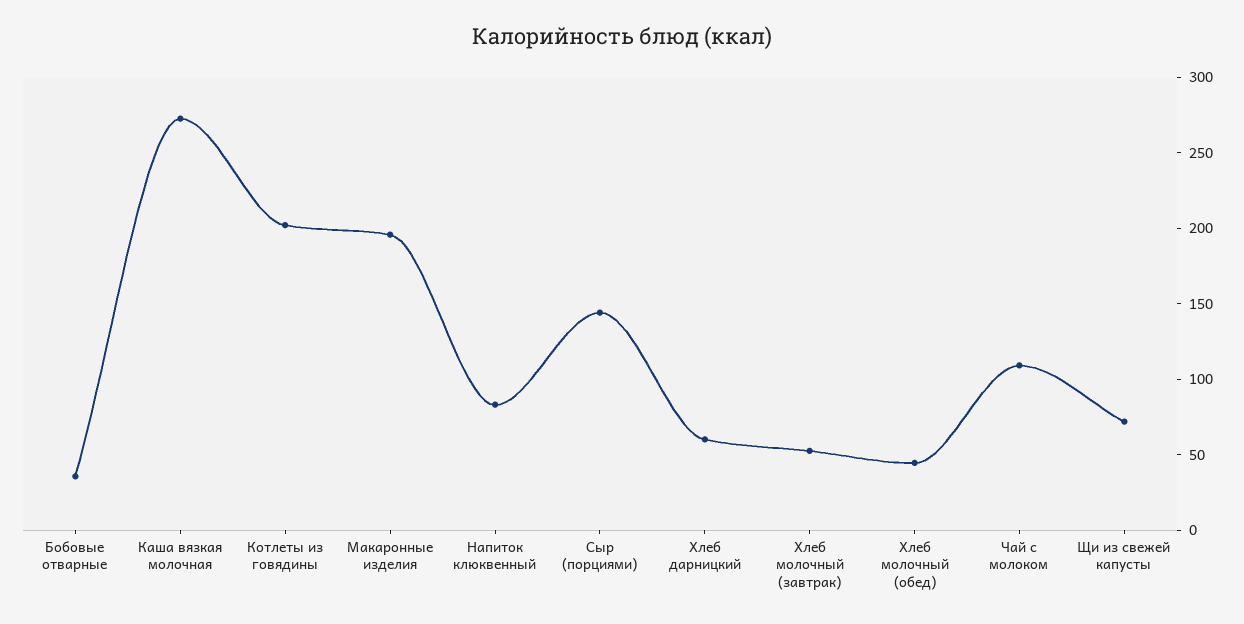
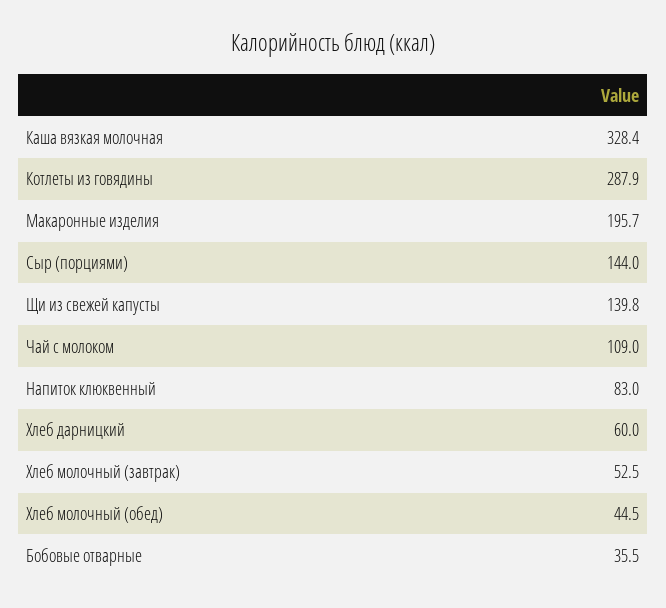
  {
    "Бобовые отварные": 35.5,
-   "Каша вязкая молочная": 270,
+   "Каша вязкая молочная": 328.4,
-   "Котлеты из говядины": 200,
+   "Котлеты из говядины": 287.9,
    "Макаронные изделия": 195.7,
    "Напиток клюквенный": 83,
    "Сыр (порциями)": 144,
    "Хлеб дарницкий": 60,
    "Хлеб молочный (завтрак)": 52.5,
    "Хлеб молочный (обед)": 44.5,
    "Чай с молоком": 109,
-   "Щи из свежей капусты": 70
+   "Щи из свежей капусты": 139.8
  }

